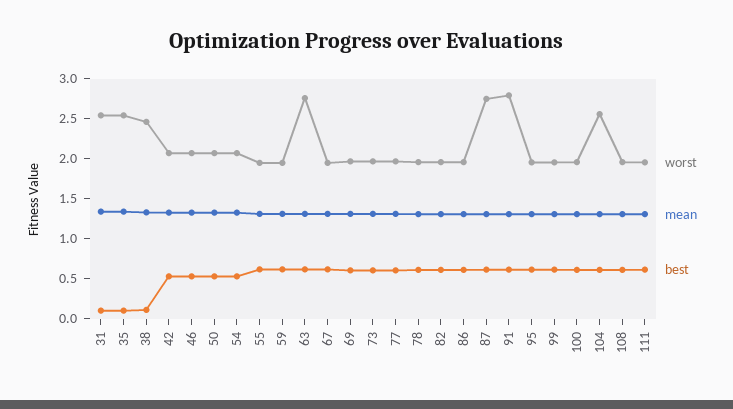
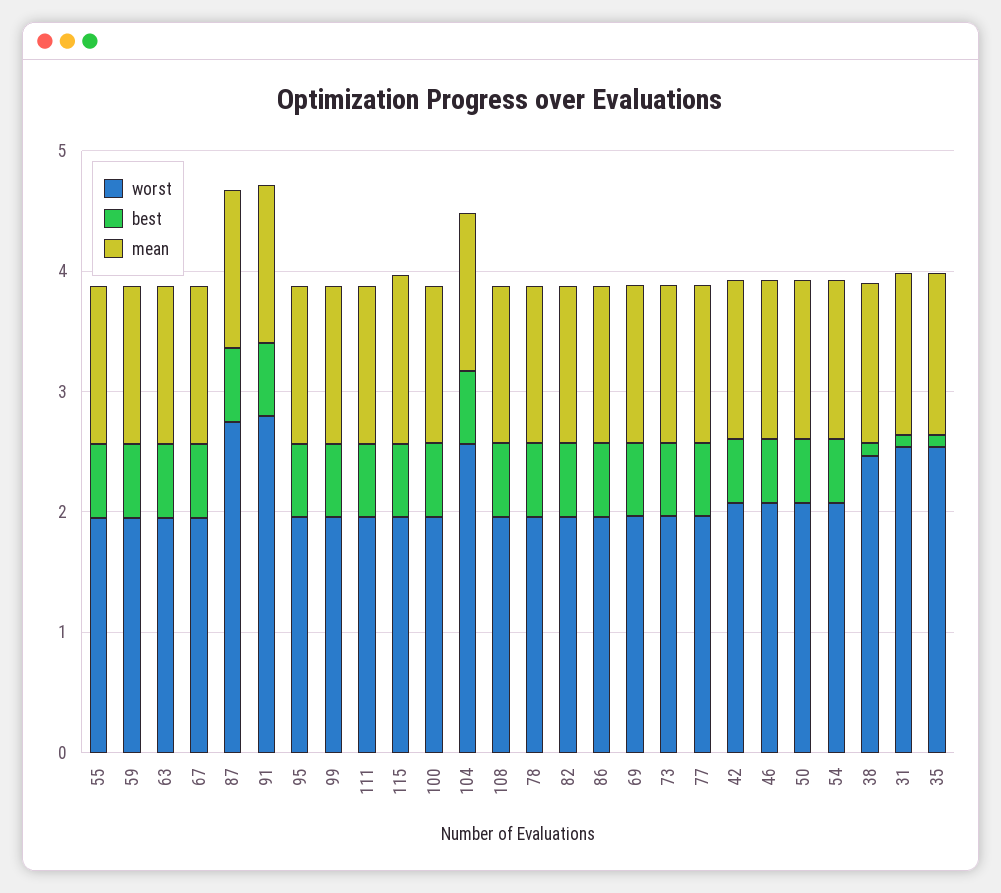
  {
    "worst": {
      "31": 2.6,
      "35": 2.6,
      "38": 2.4,
      "42": 2,
      "46": 2,
      "50": 2,
      "54": 2,
      "55": 2,
      "59": 2,
-     "63": 2.75,
+     "63": 2,
      "67": 2,
      "69": 2,
      "73": 2,
      "77": 2,
      "78": 2,
      "82": 2,
      "86": 2,
      "87": 2.8,
      "91": 2.8,
      "95": 2,
      "99": 2,
      "100": 2,
      "104": 2.6,
      "108": 2,
-     "111": 2
+     "111": 2,
+     "115": 2
    },
    "mean": {
      "31": 1.4,
      "35": 1.4,
      "38": 1.4,
      "42": 1.4,
      "46": 1.4,
      "50": 1.4,
      "54": 1.4,
      "55": 1.4,
      "59": 1.4,
      "63": 1.4,
      "67": 1.4,
      "69": 1.4,
      "73": 1.4,
      "77": 1.4,
      "78": 1.4,
      "82": 1.4,
      "86": 1.4,
      "87": 1.4,
      "91": 1.4,
      "95": 1.4,
      "99": 1.4,
      "100": 1.4,
      "104": 1.4,
      "108": 1.4,
-     "111": 1.4
+     "111": 1.4,
+     "115": 1.4
    },
    "best": {
      "31": 0,
      "35": 0,
      "38": 0.2,
      "42": 0.6,
      "46": 0.6,
      "50": 0.6,
      "54": 0.6,
      "55": 0.6,
      "59": 0.6,
      "63": 0.6,
      "67": 0.6,
      "69": 0.6,
      "73": 0.6,
      "77": 0.6,
      "78": 0.6,
      "82": 0.6,
      "86": 0.6,
      "87": 0.6,
      "91": 0.6,
      "95": 0.6,
      "99": 0.6,
      "100": 0.6,
      "104": 0.6,
      "108": 0.6,
-     "111": 0.6
+     "111": 0.6,
+     "115": 0.6
    }
  }

